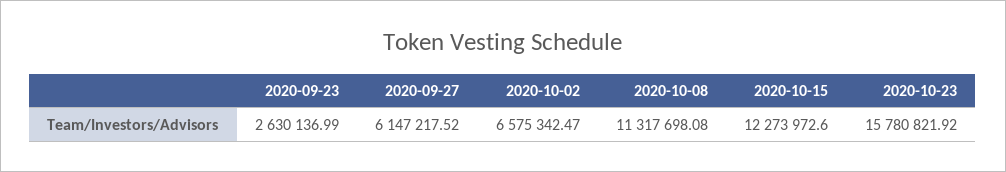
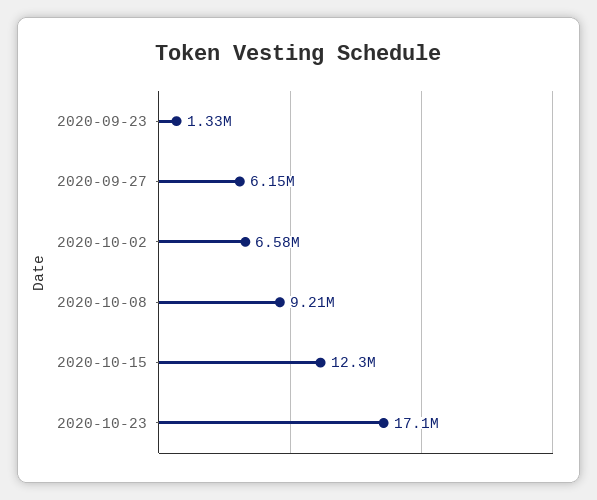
  {
-   "2020-09-23": 2630136.99,
+   "2020-09-23": 1330000,
    "2020-09-27": 6147217.52,
    "2020-10-02": 6575342.47,
-   "2020-10-08": 11317698.08,
+   "2020-10-08": 9210000,
    "2020-10-15": 12273972.6,
-   "2020-10-23": 15780821.92
+   "2020-10-23": 17100000
  }

